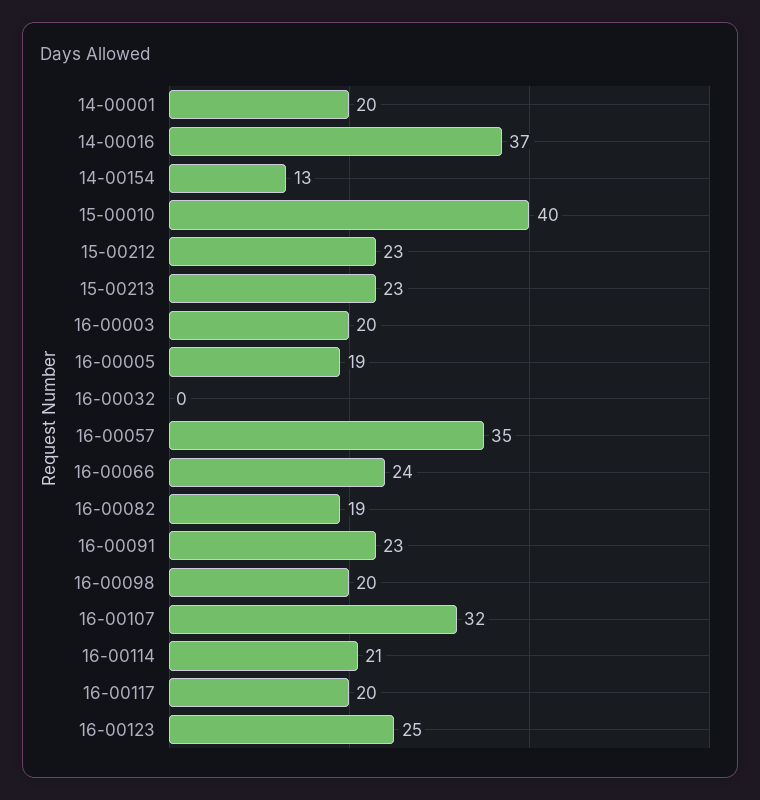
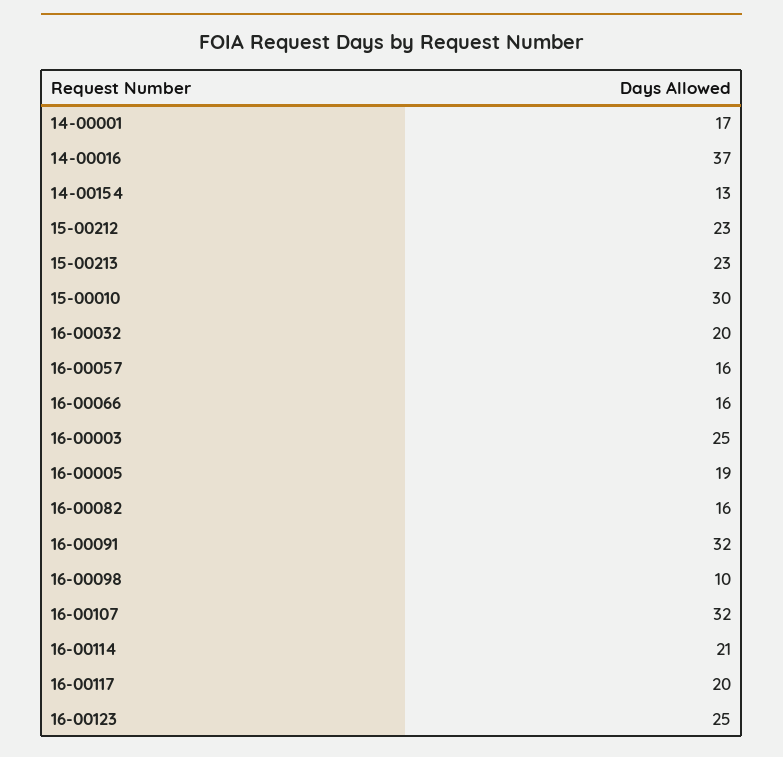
  {
-   "14-00001": 20,
+   "14-00001": 17,
    "14-00016": 37,
    "14-00154": 13,
-   "15-00010": 40,
+   "15-00010": 30,
    "15-00212": 23,
    "15-00213": 23,
-   "16-00003": 20,
+   "16-00003": 25,
    "16-00005": 19,
-   "16-00032": 0,
+   "16-00032": 20,
-   "16-00057": 35,
+   "16-00057": 16,
-   "16-00066": 24,
+   "16-00066": 16,
-   "16-00082": 19,
+   "16-00082": 16,
-   "16-00091": 23,
+   "16-00091": 32,
-   "16-00098": 20,
+   "16-00098": 10,
    "16-00107": 32,
    "16-00114": 21,
    "16-00117": 20,
    "16-00123": 25
  }

